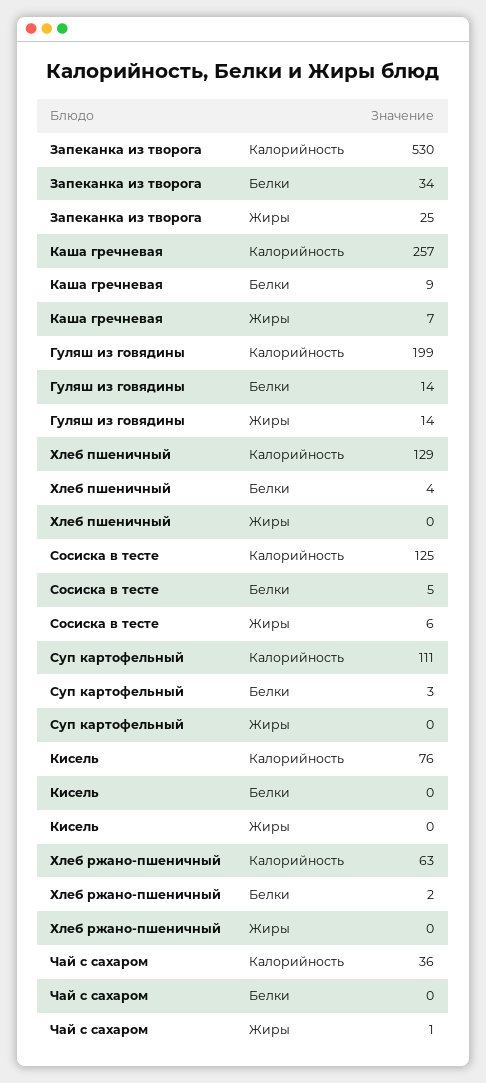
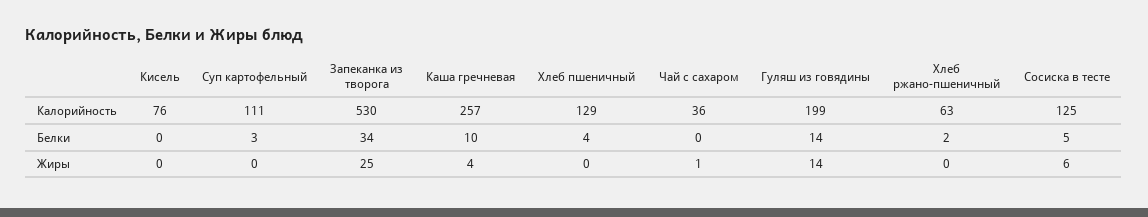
  {
    "Запеканка из творога": {
      "Калорийность": 530,
      "Белки": 34,
      "Жиры": 25
    },
    "Каша гречневая": {
      "Калорийность": 257,
-     "Белки": 9,
+     "Белки": 10,
-     "Жиры": 7
+     "Жиры": 4
    },
    "Гуляш из говядины": {
      "Калорийность": 199,
      "Белки": 14,
      "Жиры": 14
    },
    "Хлеб пшеничный": {
      "Калорийность": 129,
      "Белки": 4,
      "Жиры": 0
    },
    "Сосиска в тесте": {
      "Калорийность": 125,
      "Белки": 5,
      "Жиры": 6
    },
    "Суп картофельный": {
      "Калорийность": 111,
      "Белки": 3,
      "Жиры": 0
    },
    "Кисель": {
      "Калорийность": 76,
      "Белки": 0,
      "Жиры": 0
    },
    "Хлеб ржано-пшеничный": {
      "Калорийность": 63,
      "Белки": 2,
      "Жиры": 0
    },
    "Чай с сахаром": {
      "Калорийность": 36,
      "Белки": 0,
      "Жиры": 1
    }
  }

